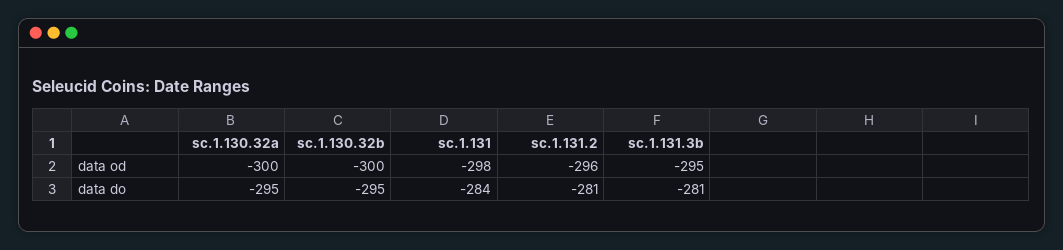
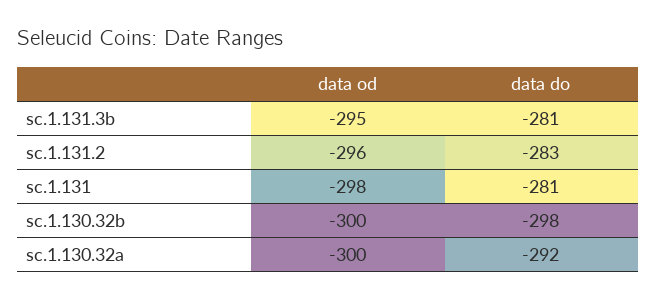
  {
    "sc.1.130.32a": {
      "data od": -300,
-     "data do": -295
+     "data do": -292
    },
    "sc.1.130.32b": {
      "data od": -300,
-     "data do": -295
+     "data do": -298
    },
    "sc.1.131": {
      "data od": -298,
-     "data do": -284
+     "data do": -281
    },
    "sc.1.131.2": {
      "data od": -296,
-     "data do": -281
+     "data do": -283
    },
    "sc.1.131.3b": {
      "data od": -295,
      "data do": -281
    }
  }

